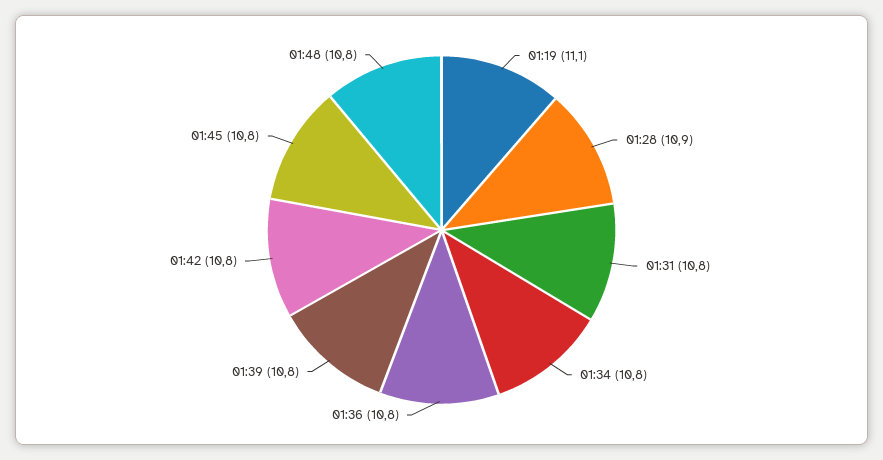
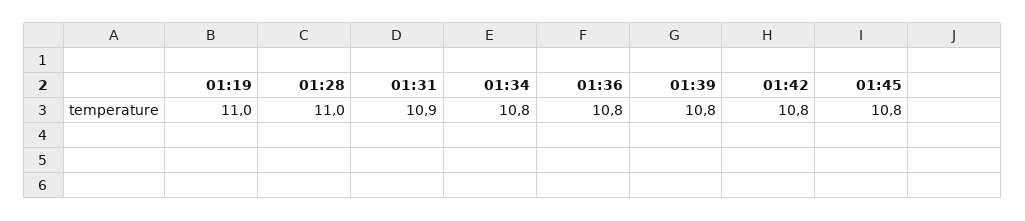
  {
-   "01:19": 11.1,
+   "01:19": 11,
-   "01:28": 10.9,
+   "01:28": 11,
-   "01:31": 10.8,
+   "01:31": 10.9,
    "01:34": 10.8,
    "01:36": 10.8,
    "01:39": 10.8,
    "01:42": 10.8,
-   "01:45": 10.8,
+   "01:45": 10.8
-   "01:48": 10.8
  }

